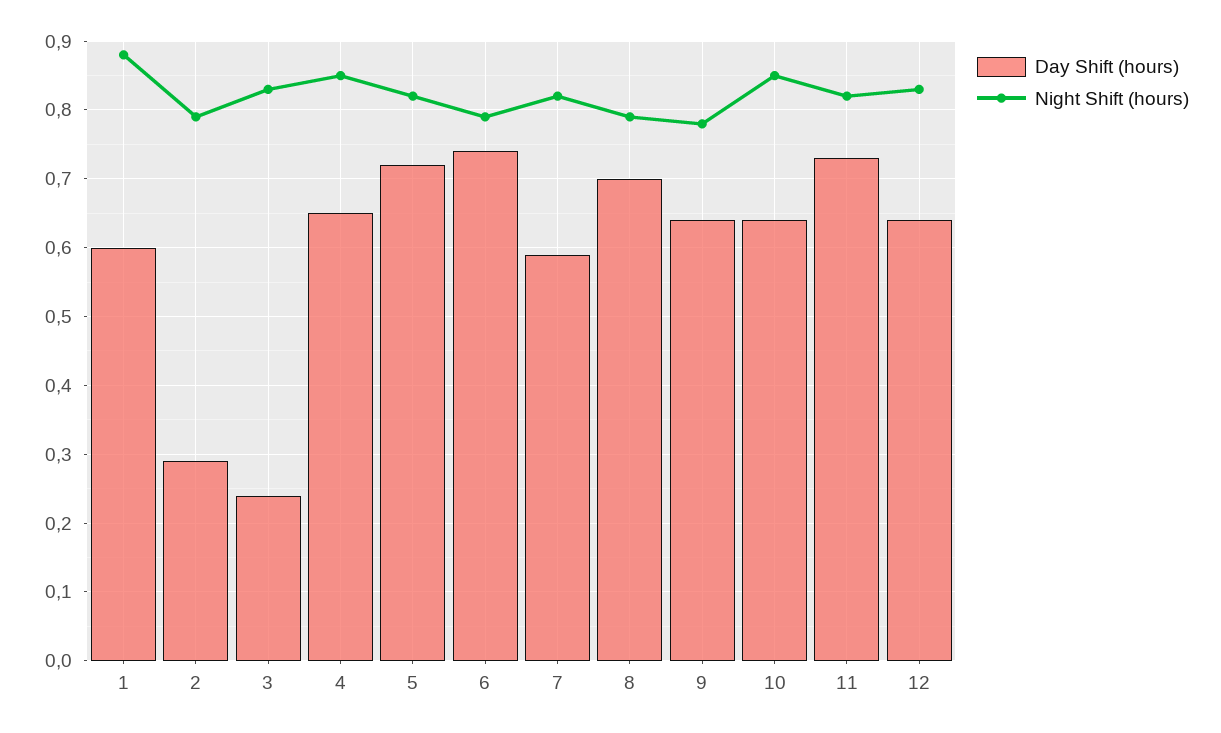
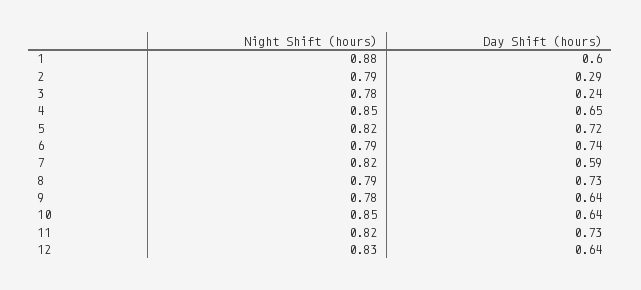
  {
    "Day Shift (hours)": {
      "1": 0.6,
      "2": 0.29,
      "3": 0.24,
      "4": 0.65,
      "5": 0.72,
      "6": 0.74,
      "7": 0.59,
-     "8": 0.7,
+     "8": 0.73,
      "9": 0.64,
      "10": 0.64,
      "11": 0.73,
      "12": 0.64
    },
    "Night Shift (hours)": {
      "1": 0.88,
      "2": 0.79,
-     "3": 0.83,
+     "3": 0.78,
      "4": 0.85,
      "5": 0.82,
      "6": 0.79,
      "7": 0.82,
      "8": 0.79,
      "9": 0.78,
      "10": 0.85,
      "11": 0.82,
      "12": 0.83
    }
  }

